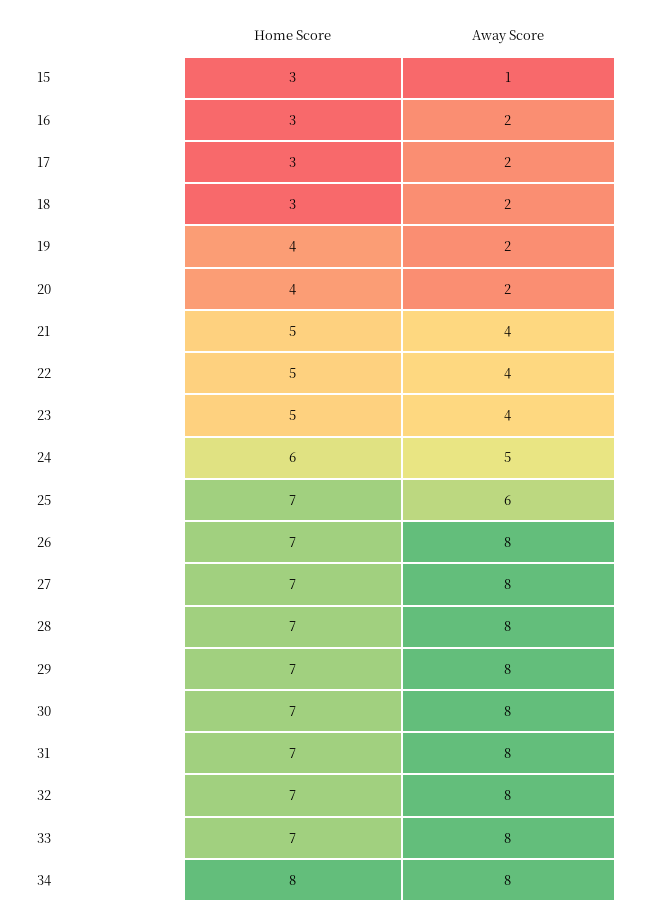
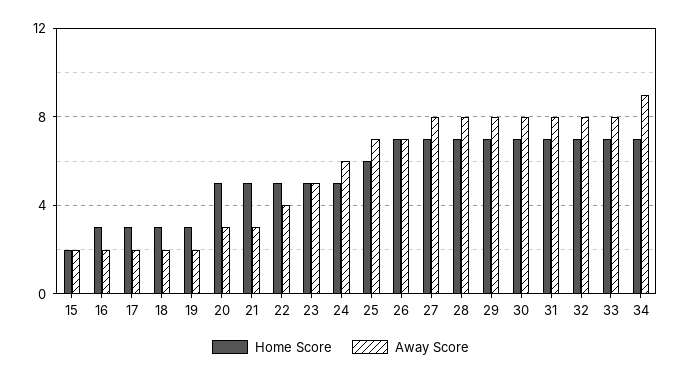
  {
    "Home Score": {
-     "15": 3,
+     "15": 2,
      "16": 3,
      "17": 3,
      "18": 3,
-     "19": 4,
+     "19": 3,
-     "20": 4,
+     "20": 5,
      "21": 5,
      "22": 5,
      "23": 5,
-     "24": 6,
+     "24": 5,
-     "25": 7,
+     "25": 6,
      "26": 7,
      "27": 7,
      "28": 7,
      "29": 7,
      "30": 7,
      "31": 7,
      "32": 7,
      "33": 7,
-     "34": 8
+     "34": 7
    },
    "Away Score": {
-     "15": 1,
+     "15": 2,
      "16": 2,
      "17": 2,
      "18": 2,
      "19": 2,
-     "20": 2,
+     "20": 3,
-     "21": 4,
+     "21": 3,
      "22": 4,
-     "23": 4,
+     "23": 5,
-     "24": 5,
+     "24": 6,
-     "25": 6,
+     "25": 7,
-     "26": 8,
+     "26": 7,
      "27": 8,
      "28": 8,
      "29": 8,
      "30": 8,
      "31": 8,
      "32": 8,
      "33": 8,
-     "34": 8
+     "34": 9
    }
  }

